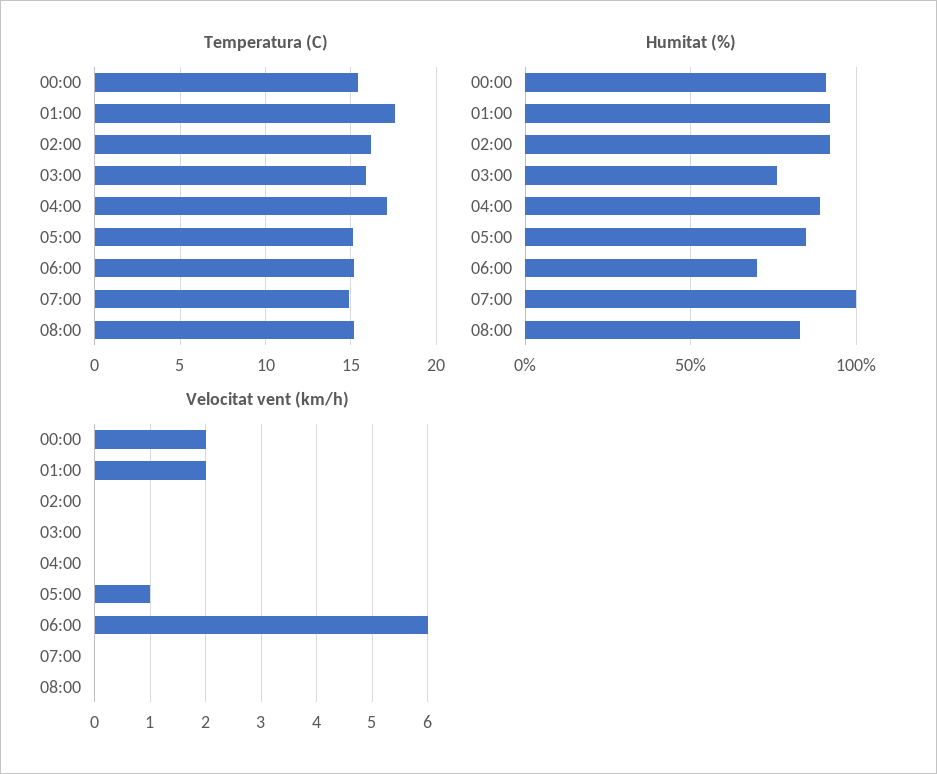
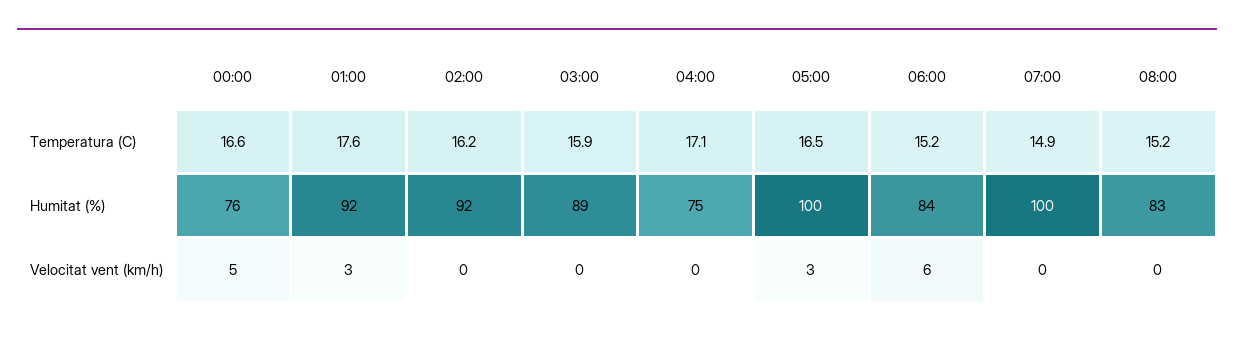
  {
    "Temperatura (C)": {
-     "00:00": 15.5,
+     "00:00": 16.6,
      "01:00": 17.6,
      "02:00": 16.2,
      "03:00": 15.9,
      "04:00": 17.1,
-     "05:00": 15,
+     "05:00": 16.5,
      "06:00": 15.2,
      "07:00": 14.9,
      "08:00": 15.2
    },
    "Humitat (%)": {
-     "00:00": 90,
+     "00:00": 76,
      "01:00": 92,
      "02:00": 92,
-     "03:00": 75,
+     "03:00": 89,
-     "04:00": 90,
+     "04:00": 75,
-     "05:00": 85,
+     "05:00": 100,
-     "06:00": 70,
+     "06:00": 84,
      "07:00": 100,
      "08:00": 83
    },
    "Velocitat vent (km/h)": {
-     "00:00": 2,
+     "00:00": 5,
-     "01:00": 2,
+     "01:00": 3,
      "02:00": 0,
      "03:00": 0,
      "04:00": 0,
-     "05:00": 1,
+     "05:00": 3,
      "06:00": 6,
      "07:00": 0,
      "08:00": 0
    }
  }

